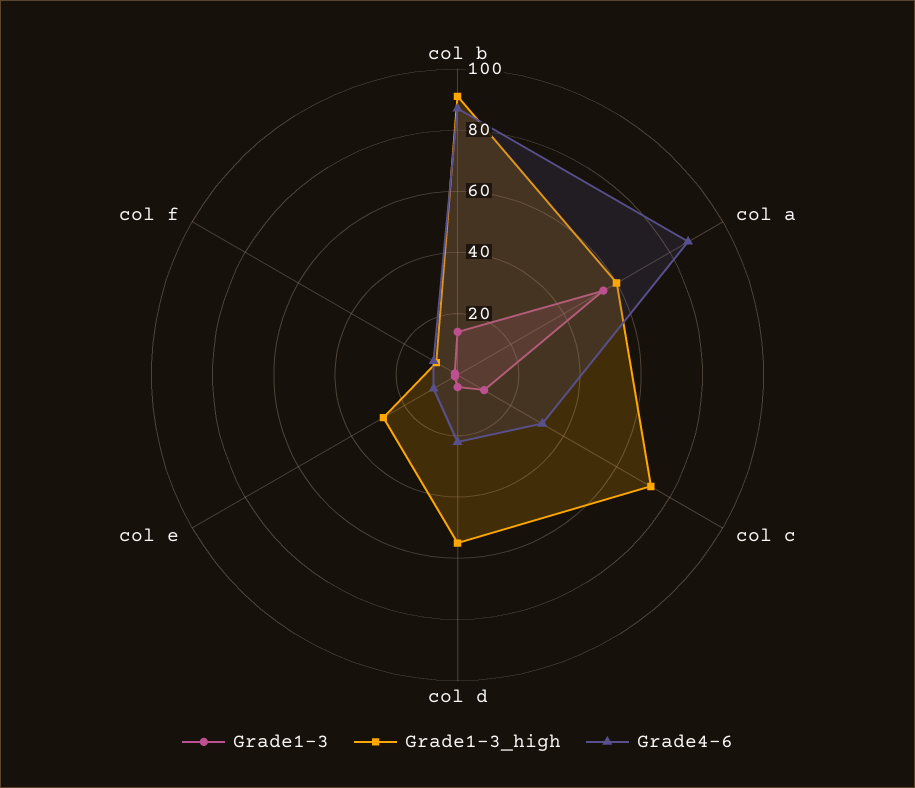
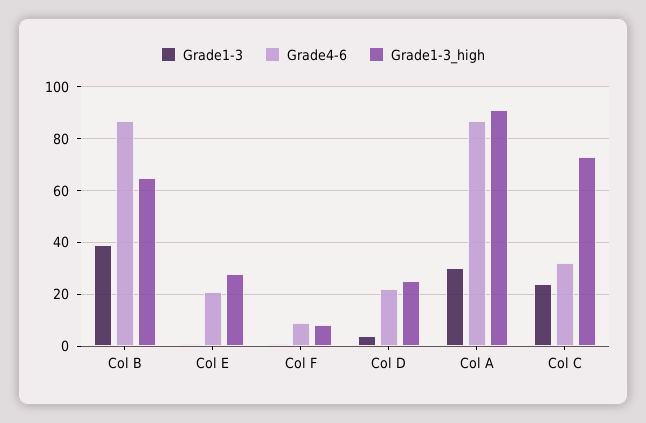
  {
    "Grade1-3": {
-     "col b": 15,
+     "col b": 40,
-     "col a": 55,
+     "col a": 30,
-     "col c": 10,
+     "col c": 25,
      "col d": 5,
      "col e": 0,
      "col f": 0
    },
    "Grade1-3_high": {
-     "col b": 90,
+     "col b": 65,
-     "col a": 60,
+     "col a": 90,
      "col c": 75,
-     "col d": 55,
+     "col d": 25,
      "col e": 30,
      "col f": 10
    },
    "Grade4-6": {
      "col b": 85,
      "col a": 85,
      "col c": 30,
      "col d": 20,
-     "col e": 10,
+     "col e": 20,
      "col f": 10
    }
  }

